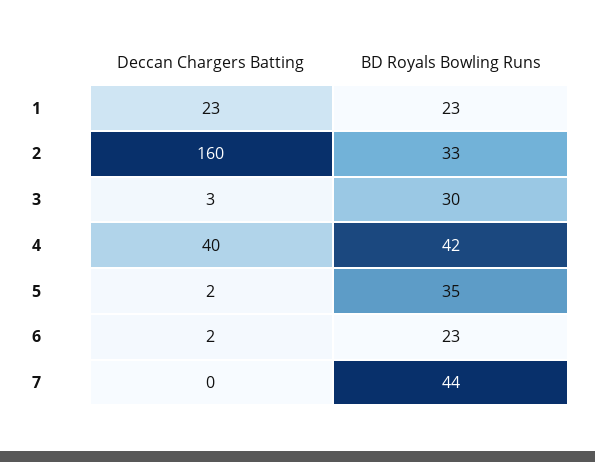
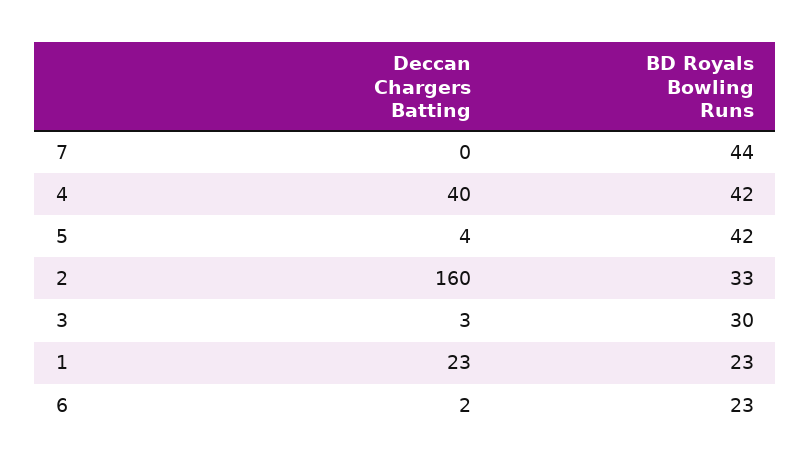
  {
    "Deccan Chargers Batting": {
      "1": 23,
      "2": 160,
      "3": 3,
      "4": 40,
-     "5": 2,
+     "5": 4,
      "6": 2,
      "7": 0
    },
    "BD Royals Bowling Runs": {
      "1": 23,
      "2": 33,
      "3": 30,
      "4": 42,
-     "5": 35,
+     "5": 42,
      "6": 23,
      "7": 44
    }
  }

